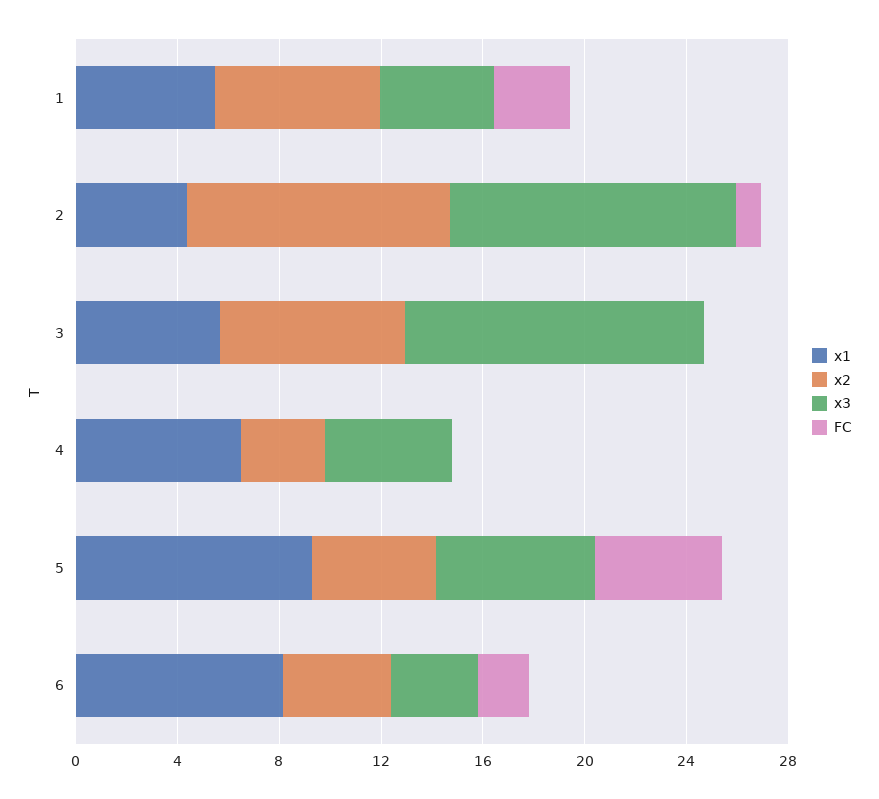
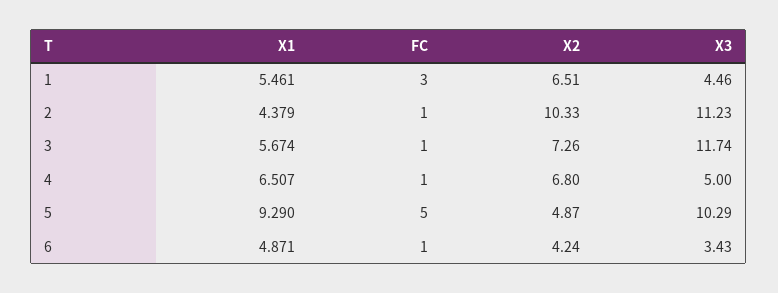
  {
    "x1": {
      "1": 5.461,
      "2": 4.379,
      "3": 5.674,
      "4": 6.507,
      "5": 9.29,
-     "6": 8
+     "6": 4.871
    },
    "x2": {
      "1": 6.51,
      "2": 10.33,
      "3": 7.26,
-     "4": 3,
+     "4": 6.8,
      "5": 4.87,
      "6": 4.24
    },
    "x3": {
      "1": 4.46,
      "2": 11.23,
      "3": 11.74,
      "4": 5,
-     "5": 6,
+     "5": 10.29,
      "6": 3.43
    },
    "FC": {
      "1": 3,
      "2": 1,
-     "3": 0,
+     "3": 1,
-     "4": 0,
+     "4": 1,
      "5": 5,
-     "6": 2
+     "6": 1
    }
  }

